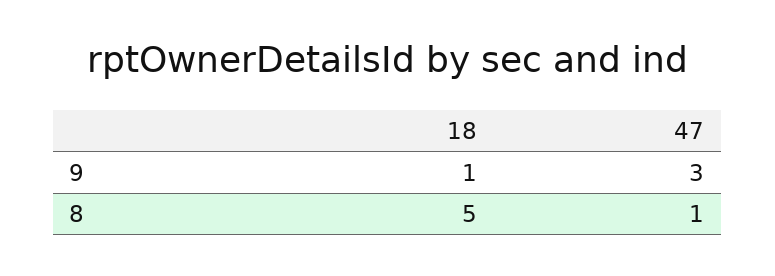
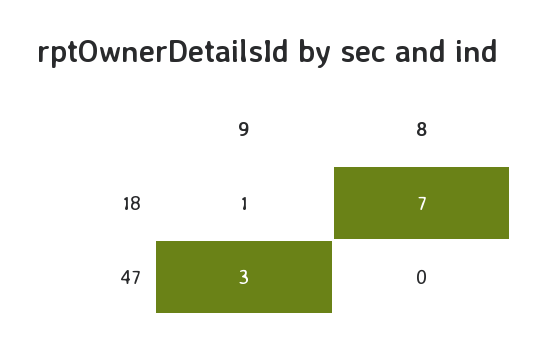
  {
    "18": {
      "9": 1,
-     "8": 5
+     "8": 7
    },
    "47": {
      "9": 3,
-     "8": 1
+     "8": 0
    }
  }

